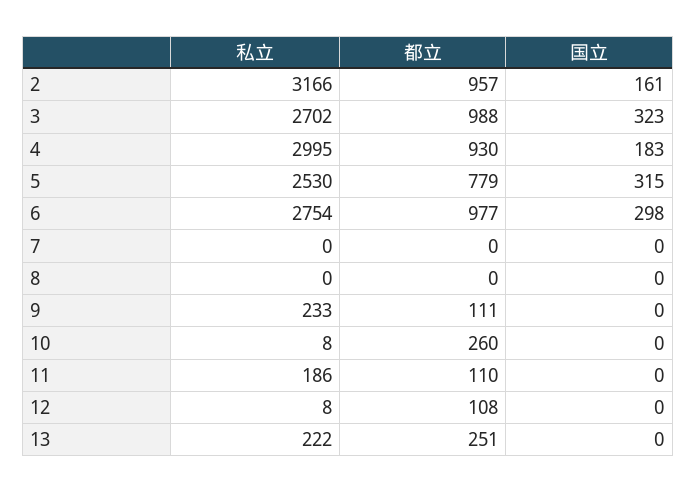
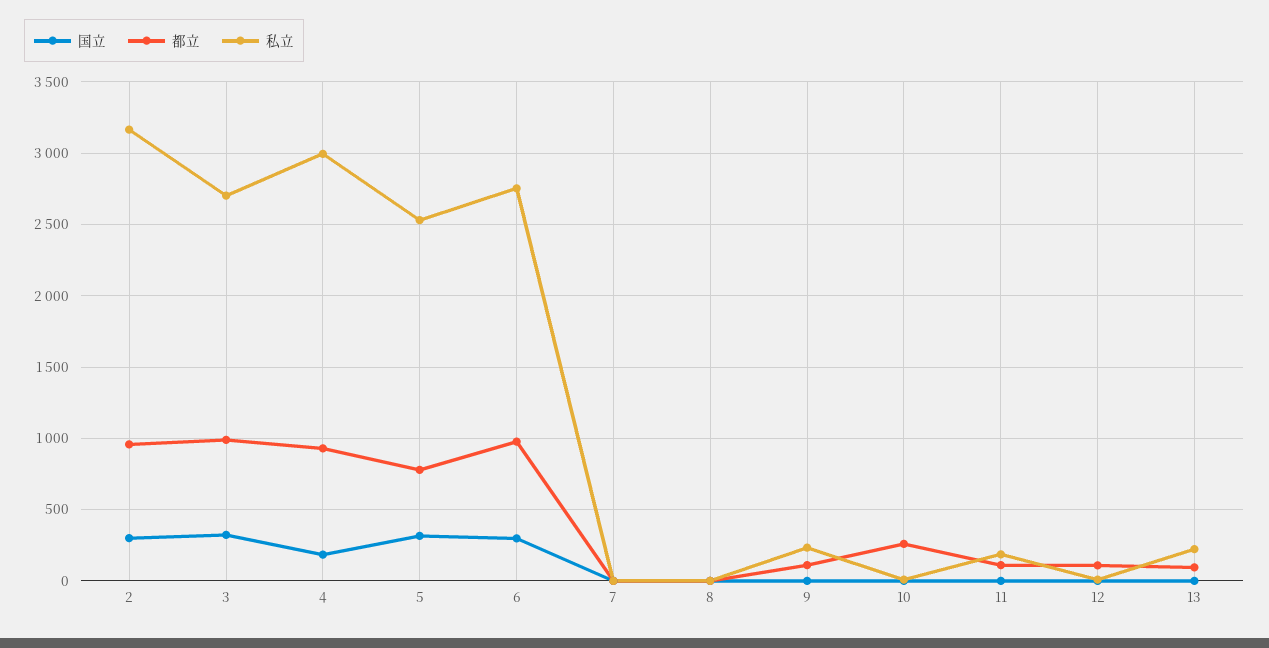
  {
    "私立": {
      "2": 3166,
      "3": 2702,
      "4": 2995,
      "5": 2530,
      "6": 2754,
      "7": 0,
      "8": 0,
      "9": 233,
      "10": 8,
      "11": 186,
      "12": 8,
      "13": 222
    },
    "都立": {
      "2": 957,
      "3": 988,
      "4": 930,
      "5": 779,
      "6": 977,
      "7": 0,
      "8": 0,
      "9": 111,
      "10": 260,
      "11": 110,
      "12": 108,
-     "13": 251
+     "13": 100
    },
    "国立": {
-     "2": 161,
+     "2": 300,
      "3": 323,
      "4": 183,
      "5": 315,
      "6": 298,
      "7": 0,
      "8": 0,
      "9": 0,
      "10": 0,
      "11": 0,
      "12": 0,
      "13": 0
    }
  }

